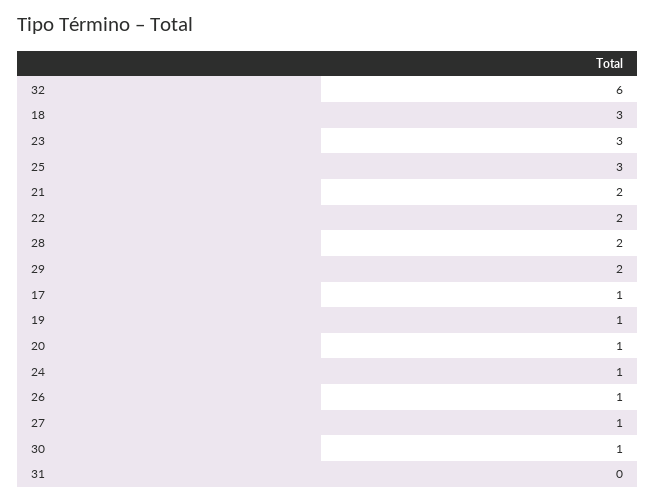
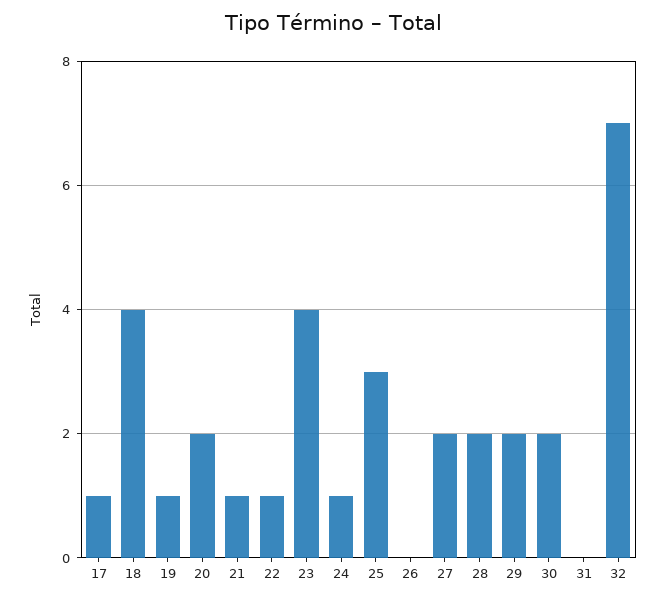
  {
-   "32": 6,
+   "32": 7,
-   "18": 3,
+   "18": 4,
-   "23": 3,
+   "23": 4,
    "25": 3,
-   "21": 2,
+   "21": 1,
-   "22": 2,
+   "22": 1,
    "28": 2,
    "29": 2,
    "17": 1,
    "19": 1,
-   "20": 1,
+   "20": 2,
    "24": 1,
-   "26": 1,
+   "26": 0,
-   "27": 1,
+   "27": 2,
-   "30": 1,
+   "30": 2,
    "31": 0
  }

